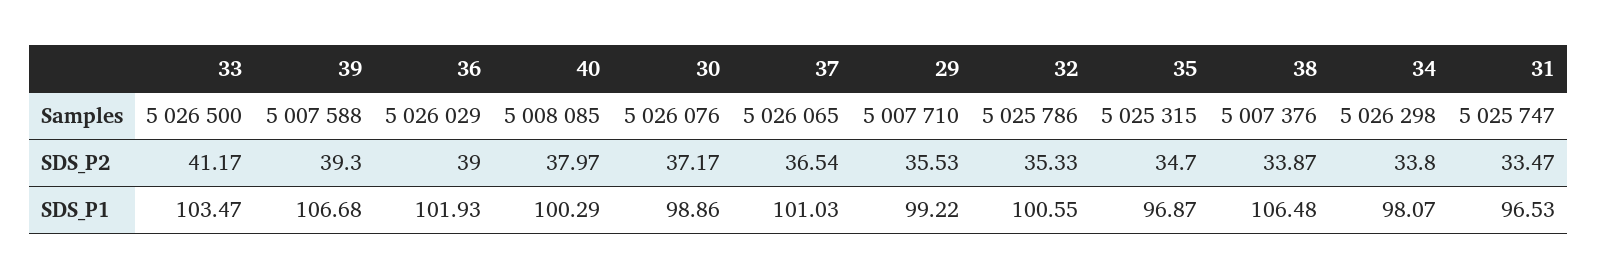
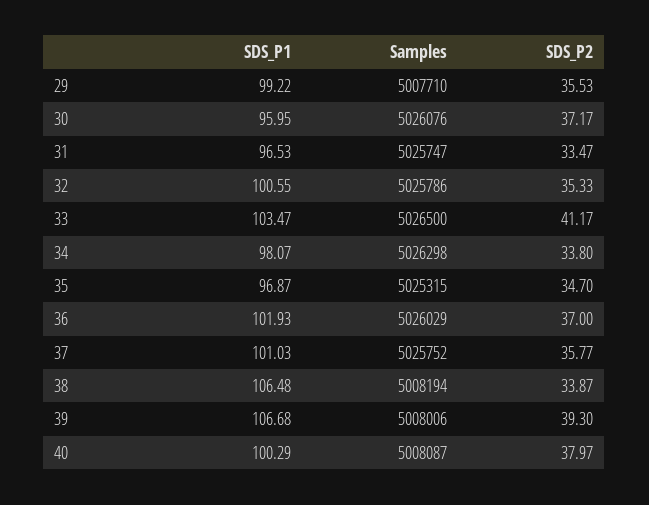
  {
    "33": {
      "Samples": 5026500,
      "SDS_P2": 41.17,
      "SDS_P1": 103.47
    },
    "39": {
-     "Samples": 5007588,
+     "Samples": 5008006,
      "SDS_P2": 39.3,
      "SDS_P1": 106.68
    },
    "36": {
      "Samples": 5026029,
-     "SDS_P2": 39,
+     "SDS_P2": 37,
      "SDS_P1": 101.93
    },
    "40": {
-     "Samples": 5008085,
+     "Samples": 5008087,
      "SDS_P2": 37.97,
      "SDS_P1": 100.29
    },
    "30": {
      "Samples": 5026076,
      "SDS_P2": 37.17,
-     "SDS_P1": 98.86
+     "SDS_P1": 95.95
    },
    "37": {
-     "Samples": 5026065,
+     "Samples": 5025752,
-     "SDS_P2": 36.54,
+     "SDS_P2": 35.77,
      "SDS_P1": 101.03
    },
    "29": {
      "Samples": 5007710,
      "SDS_P2": 35.53,
      "SDS_P1": 99.22
    },
    "32": {
      "Samples": 5025786,
      "SDS_P2": 35.33,
      "SDS_P1": 100.55
    },
    "35": {
      "Samples": 5025315,
      "SDS_P2": 34.7,
      "SDS_P1": 96.87
    },
    "38": {
-     "Samples": 5007376,
+     "Samples": 5008194,
      "SDS_P2": 33.87,
      "SDS_P1": 106.48
    },
    "34": {
      "Samples": 5026298,
      "SDS_P2": 33.8,
      "SDS_P1": 98.07
    },
    "31": {
      "Samples": 5025747,
      "SDS_P2": 33.47,
      "SDS_P1": 96.53
    }
  }

